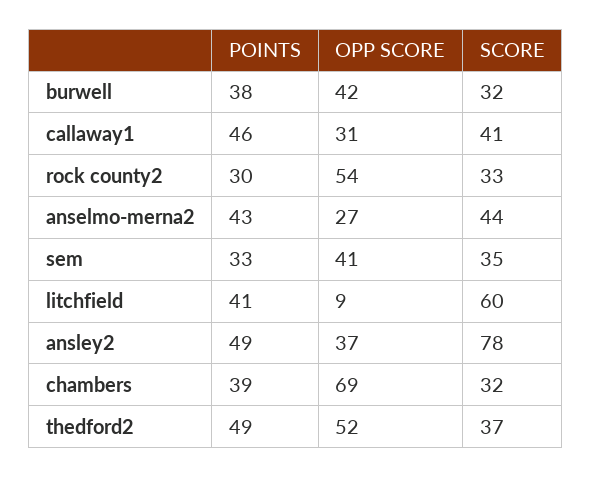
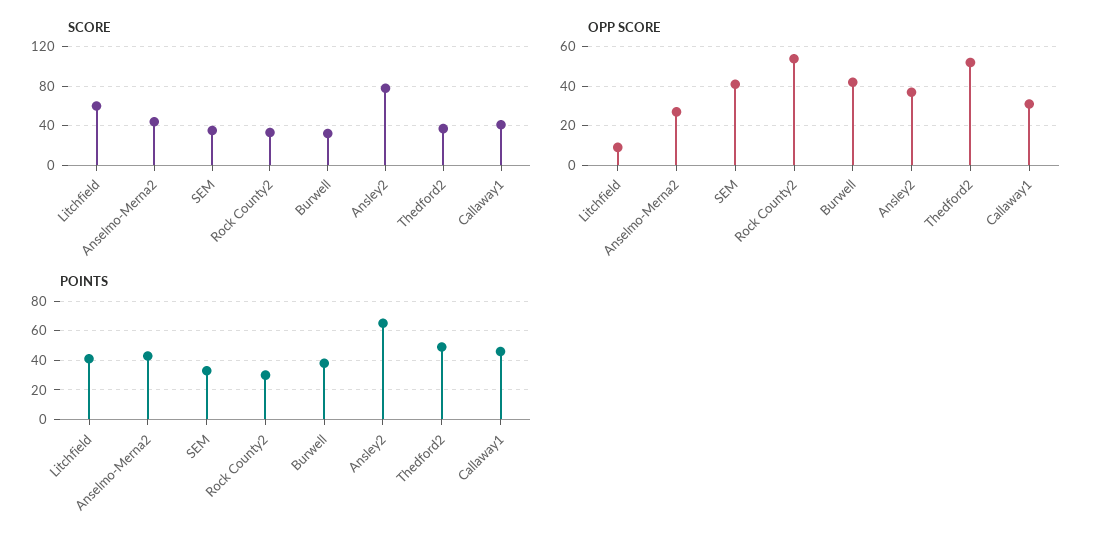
  {
    "POINTS": {
      "burwell": 38,
      "callaway1": 46,
      "rock county2": 30,
      "anselmo-merna2": 43,
      "sem": 33,
      "litchfield": 41,
-     "ansley2": 49,
+     "ansley2": 65,
-     "chambers": 39,
      "thedford2": 49
    },
    "OPP SCORE": {
      "burwell": 42,
      "callaway1": 31,
      "rock county2": 54,
      "anselmo-merna2": 27,
      "sem": 41,
      "litchfield": 9,
      "ansley2": 37,
-     "chambers": 69,
      "thedford2": 52
    },
    "SCORE": {
      "burwell": 32,
      "callaway1": 41,
      "rock county2": 33,
      "anselmo-merna2": 44,
      "sem": 35,
      "litchfield": 60,
      "ansley2": 78,
-     "chambers": 32,
      "thedford2": 37
    }
  }

